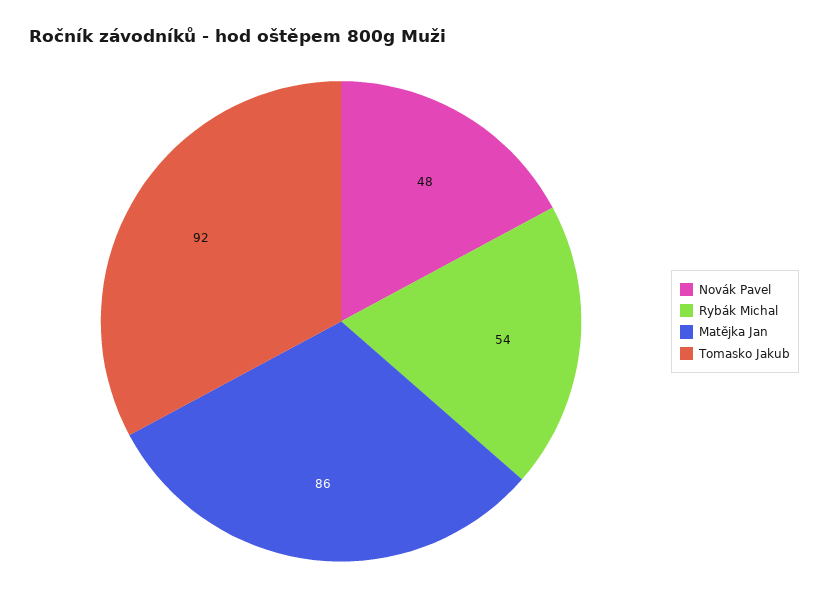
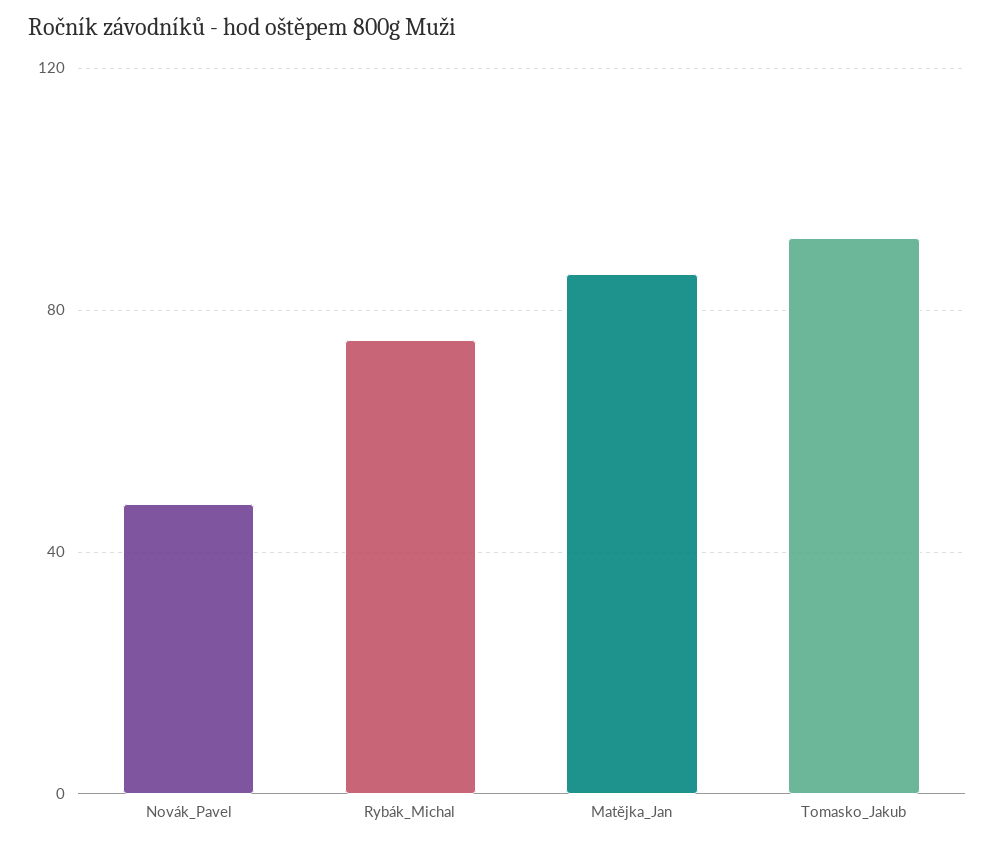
  {
    "Novák Pavel": 48,
-   "Rybák Michal": 54,
+   "Rybák Michal": 75,
    "Matějka Jan": 86,
    "Tomasko Jakub": 92
  }

